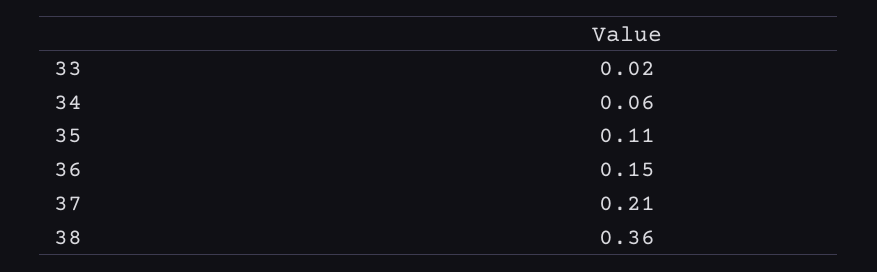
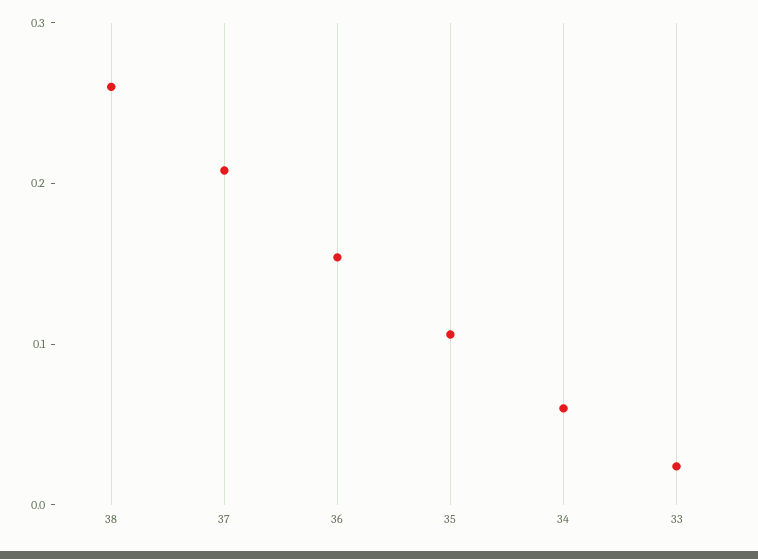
  {
    "33": 0.02,
    "34": 0.06,
    "35": 0.11,
    "36": 0.15,
    "37": 0.21,
-   "38": 0.36
+   "38": 0.26
  }

